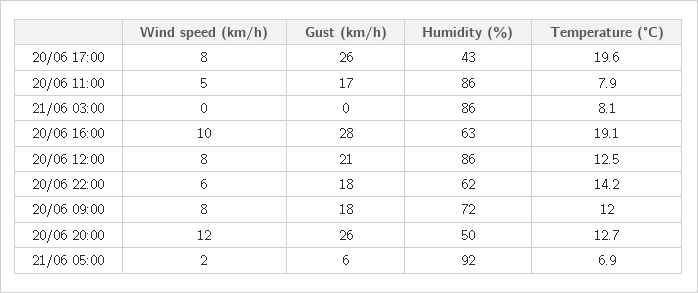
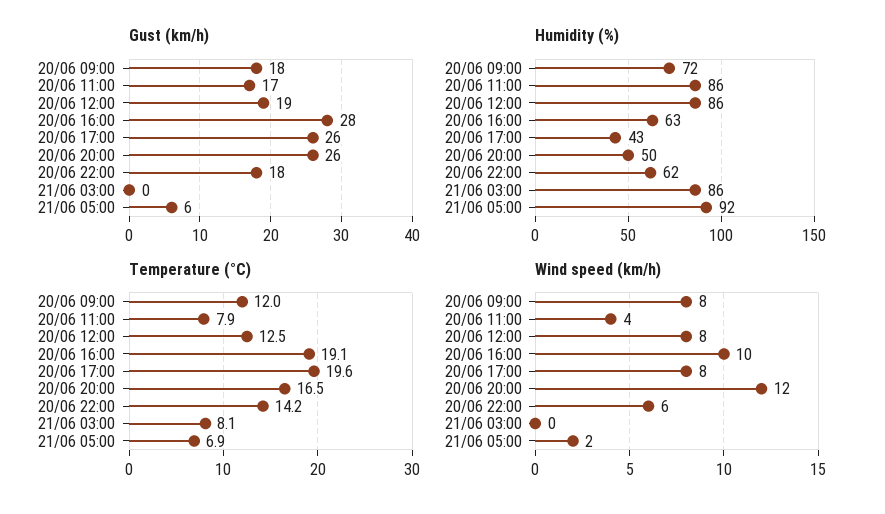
  {
    "Wind speed (km/h)": {
      "20/06 17:00": 8,
-     "20/06 11:00": 5,
+     "20/06 11:00": 4,
      "21/06 03:00": 0,
      "20/06 16:00": 10,
      "20/06 12:00": 8,
      "20/06 22:00": 6,
      "20/06 09:00": 8,
      "20/06 20:00": 12,
      "21/06 05:00": 2
    },
    "Gust (km/h)": {
      "20/06 17:00": 26,
      "20/06 11:00": 17,
      "21/06 03:00": 0,
      "20/06 16:00": 28,
-     "20/06 12:00": 21,
+     "20/06 12:00": 19,
      "20/06 22:00": 18,
      "20/06 09:00": 18,
      "20/06 20:00": 26,
      "21/06 05:00": 6
    },
    "Humidity (%)": {
      "20/06 17:00": 43,
      "20/06 11:00": 86,
      "21/06 03:00": 86,
      "20/06 16:00": 63,
      "20/06 12:00": 86,
      "20/06 22:00": 62,
      "20/06 09:00": 72,
      "20/06 20:00": 50,
      "21/06 05:00": 92
    },
    "Temperature (°C)": {
      "20/06 17:00": 19.6,
      "20/06 11:00": 7.9,
      "21/06 03:00": 8.1,
      "20/06 16:00": 19.1,
      "20/06 12:00": 12.5,
      "20/06 22:00": 14.2,
      "20/06 09:00": 12,
-     "20/06 20:00": 12.7,
+     "20/06 20:00": 16.5,
      "21/06 05:00": 6.9
    }
  }

